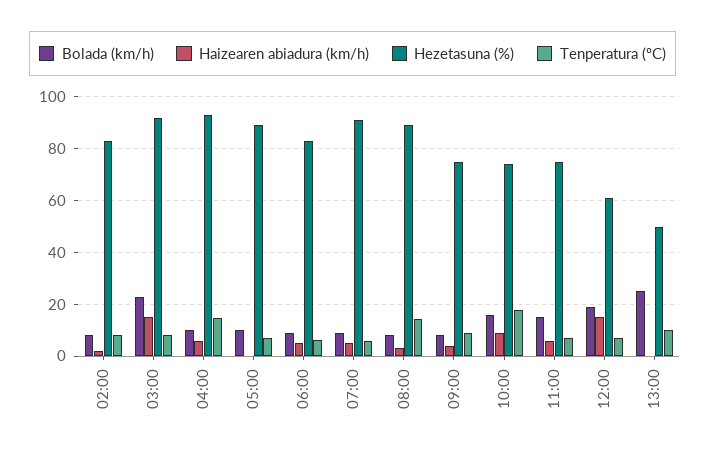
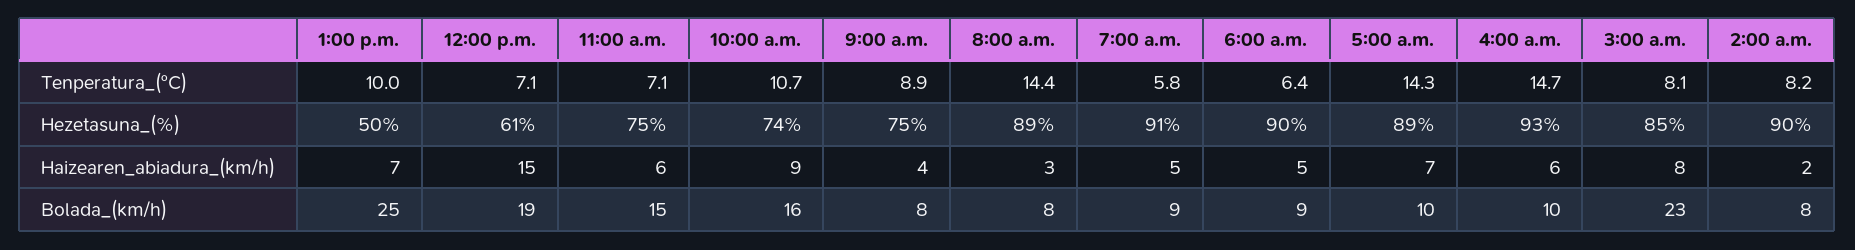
  {
    "Bolada (km/h)": {
      "02:00": 8,
      "03:00": 23,
      "04:00": 10,
      "05:00": 10,
      "06:00": 9,
      "07:00": 9,
      "08:00": 8,
      "09:00": 8,
      "10:00": 16,
      "11:00": 15,
      "12:00": 19,
      "13:00": 25
    },
    "Haizearen abiadura (km/h)": {
      "02:00": 2,
-     "03:00": 15,
+     "03:00": 8,
      "04:00": 6,
-     "05:00": 0,
+     "05:00": 7,
      "06:00": 5,
      "07:00": 5,
      "08:00": 3,
      "09:00": 4,
      "10:00": 9,
      "11:00": 6,
      "12:00": 15,
-     "13:00": 0
+     "13:00": 7
    },
    "Hezetasuna (%)": {
-     "02:00": 82.5,
+     "02:00": 90,
-     "03:00": 92.5,
+     "03:00": 85,
      "04:00": 93,
      "05:00": 89,
-     "06:00": 82.5,
+     "06:00": 90,
      "07:00": 91,
      "08:00": 89,
      "09:00": 75,
      "10:00": 74,
      "11:00": 75,
      "12:00": 61,
      "13:00": 50
    },
    "Tenperatura (ºC)": {
      "02:00": 8.2,
      "03:00": 8.1,
      "04:00": 14.7,
-     "05:00": 7.5,
+     "05:00": 14.3,
      "06:00": 6.4,
      "07:00": 5.8,
      "08:00": 14.4,
      "09:00": 8.9,
-     "10:00": 17.5,
+     "10:00": 10.7,
      "11:00": 7.1,
      "12:00": 7.1,
      "13:00": 10
    }
  }

